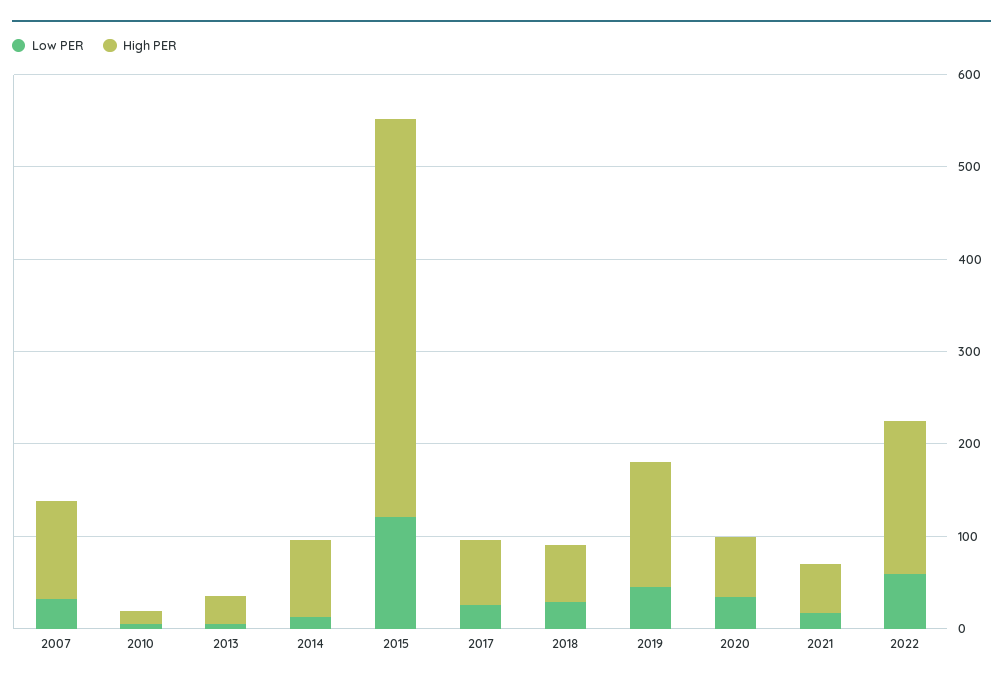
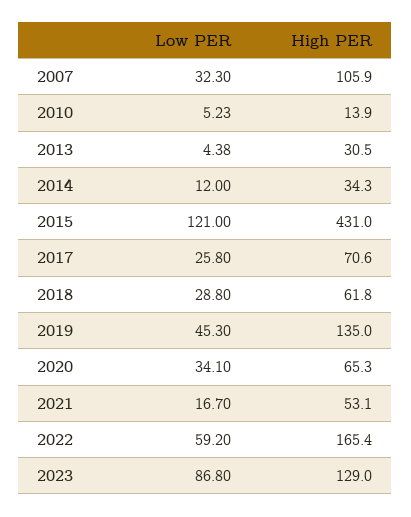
  {
    "Low PER": {
      "2007": 32.3,
      "2010": 5.23,
      "2013": 4.38,
      "2014": 12,
      "2015": 121,
      "2017": 25.8,
      "2018": 28.8,
      "2019": 45.3,
      "2020": 34.1,
      "2021": 16.7,
-     "2022": 59.2
+     "2022": 59.2,
+     "2023": 86.8
    },
    "High PER": {
      "2007": 105.9,
      "2010": 13.9,
      "2013": 30.5,
-     "2014": 80,
+     "2014": 34.3,
      "2015": 431,
      "2017": 70.6,
      "2018": 61.8,
      "2019": 135,
      "2020": 65.3,
      "2021": 53.1,
-     "2022": 165.4
+     "2022": 165.4,
+     "2023": 129
    }
  }

